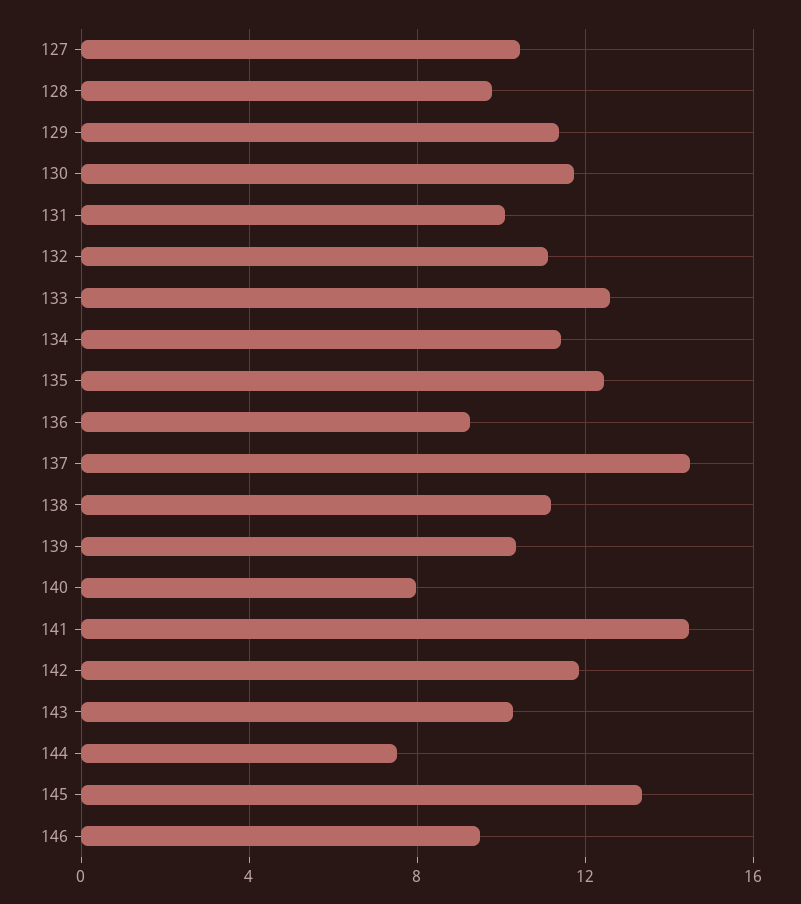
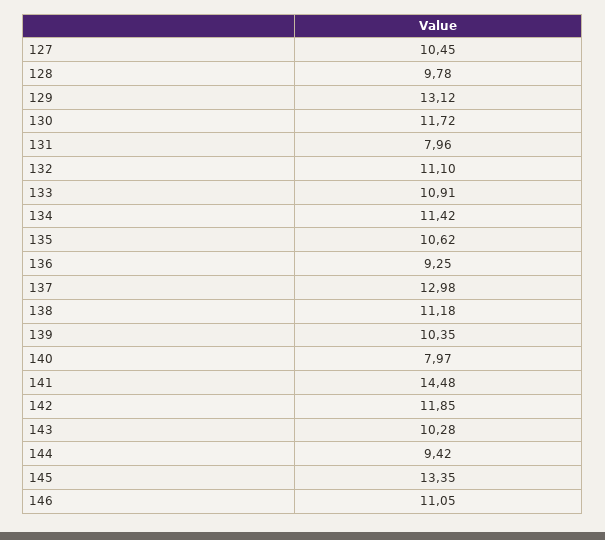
  {
    "127": 10.45,
    "128": 9.78,
-   "129": 11.5,
+   "129": 13.12,
    "130": 11.72,
-   "131": 10,
+   "131": 7.96,
    "132": 11.1,
-   "133": 12.5,
+   "133": 10.91,
    "134": 11.42,
-   "135": 12.5,
+   "135": 10.62,
    "136": 9.25,
-   "137": 14.5,
+   "137": 12.98,
    "138": 11.18,
    "139": 10.35,
    "140": 7.97,
    "141": 14.48,
    "142": 11.85,
    "143": 10.28,
-   "144": 7.5,
+   "144": 9.42,
    "145": 13.35,
-   "146": 9.5
+   "146": 11.05
  }

